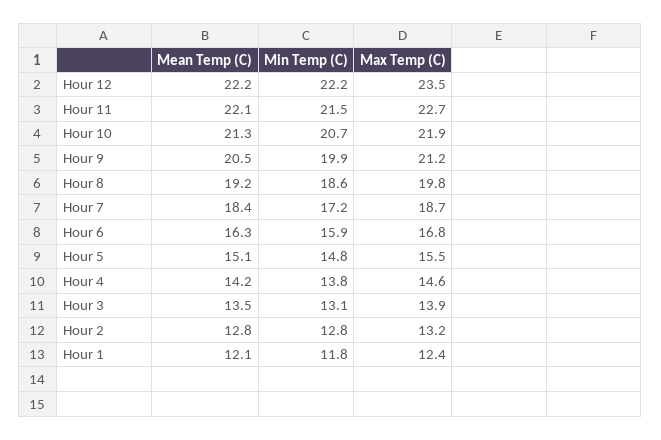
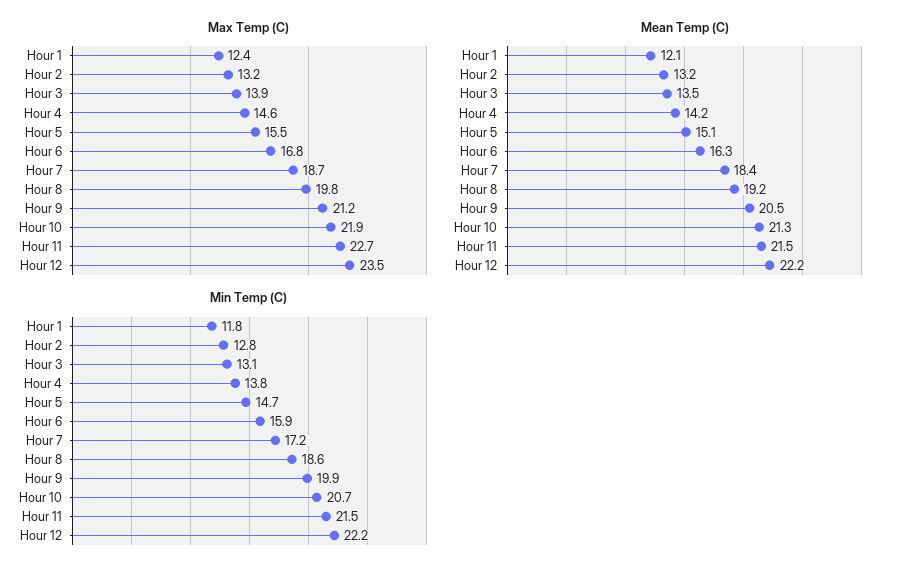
  {
    "Mean Temp (C)": {
      "Hour 12": 22.2,
-     "Hour 11": 22.1,
+     "Hour 11": 21.5,
      "Hour 10": 21.3,
      "Hour 9": 20.5,
      "Hour 8": 19.2,
      "Hour 7": 18.4,
      "Hour 6": 16.3,
      "Hour 5": 15.1,
      "Hour 4": 14.2,
      "Hour 3": 13.5,
-     "Hour 2": 12.8,
+     "Hour 2": 13.2,
      "Hour 1": 12.1
    },
    "Min Temp (C)": {
      "Hour 12": 22.2,
      "Hour 11": 21.5,
      "Hour 10": 20.7,
      "Hour 9": 19.9,
      "Hour 8": 18.6,
      "Hour 7": 17.2,
      "Hour 6": 15.9,
-     "Hour 5": 14.8,
+     "Hour 5": 14.7,
      "Hour 4": 13.8,
      "Hour 3": 13.1,
      "Hour 2": 12.8,
      "Hour 1": 11.8
    },
    "Max Temp (C)": {
      "Hour 12": 23.5,
      "Hour 11": 22.7,
      "Hour 10": 21.9,
      "Hour 9": 21.2,
      "Hour 8": 19.8,
      "Hour 7": 18.7,
      "Hour 6": 16.8,
      "Hour 5": 15.5,
      "Hour 4": 14.6,
      "Hour 3": 13.9,
      "Hour 2": 13.2,
      "Hour 1": 12.4
    }
  }

